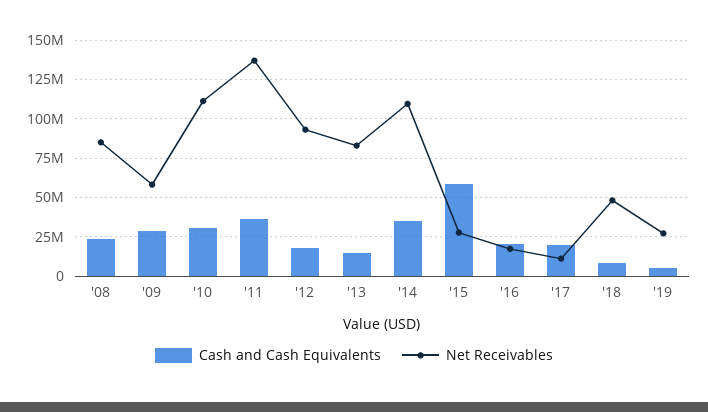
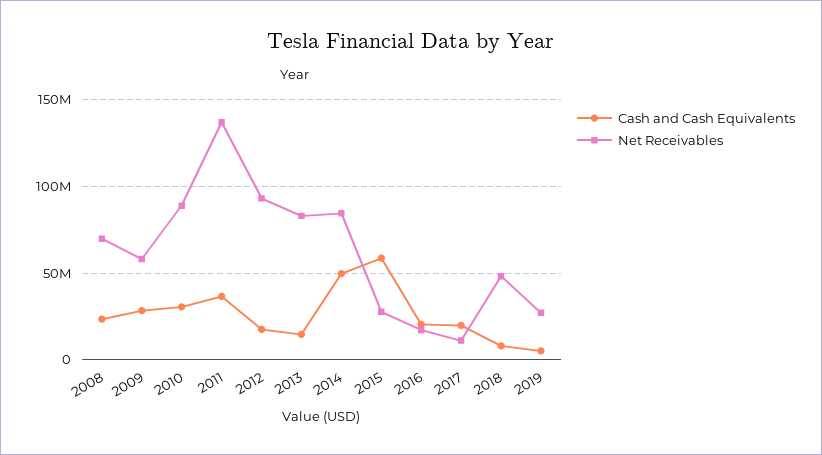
  {
    "Cash and Cash Equivalents": {
      "'08": 25000000,
      "'09": 30000000,
      "'10": 30000000,
      "'11": 35000000,
      "'12": 20000000,
      "'13": 15000000,
-     "'14": 35000000,
+     "'14": 50000000,
      "'15": 60000000,
      "'16": 20000000,
      "'17": 20000000,
      "'18": 10000000,
      "'19": 5000000
    },
    "Net Receivables": {
-     "'08": 85000000,
+     "'08": 70000000,
      "'09": 60000000,
-     "'10": 110000000,
+     "'10": 90000000,
      "'11": 135000000,
      "'12": 95000000,
      "'13": 85000000,
-     "'14": 110000000,
+     "'14": 85000000,
      "'15": 30000000,
      "'16": 15000000,
      "'17": 10000000,
      "'18": 50000000,
      "'19": 25000000
    }
  }

